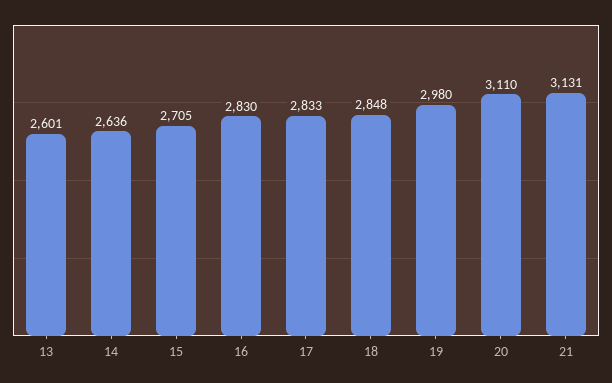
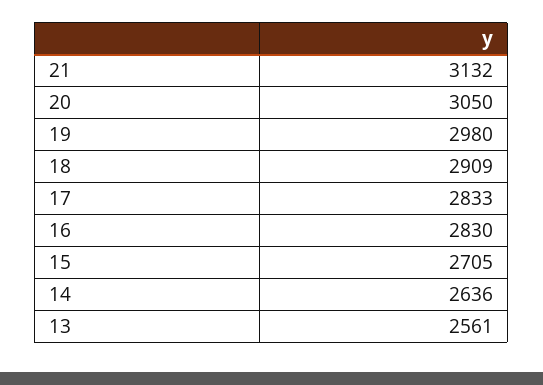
  {
-   "13": 2601,
+   "13": 2561,
    "14": 2636,
    "15": 2705,
    "16": 2830,
    "17": 2833,
-   "18": 2848,
+   "18": 2909,
    "19": 2980,
-   "20": 3110,
+   "20": 3050,
-   "21": 3131
+   "21": 3132
  }

